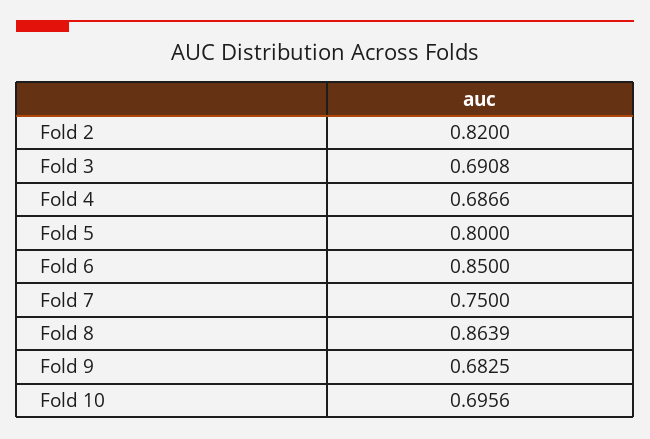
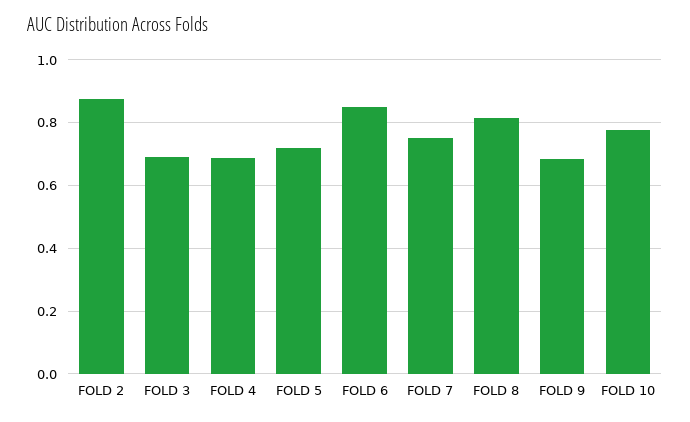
  {
-   "Fold 2": 0.82,
+   "Fold 2": 0.88,
    "Fold 3": 0.6908,
    "Fold 4": 0.6866,
-   "Fold 5": 0.8,
+   "Fold 5": 0.72,
    "Fold 6": 0.85,
    "Fold 7": 0.75,
-   "Fold 8": 0.8639,
+   "Fold 8": 0.82,
    "Fold 9": 0.6825,
-   "Fold 10": 0.6956
+   "Fold 10": 0.78
  }

